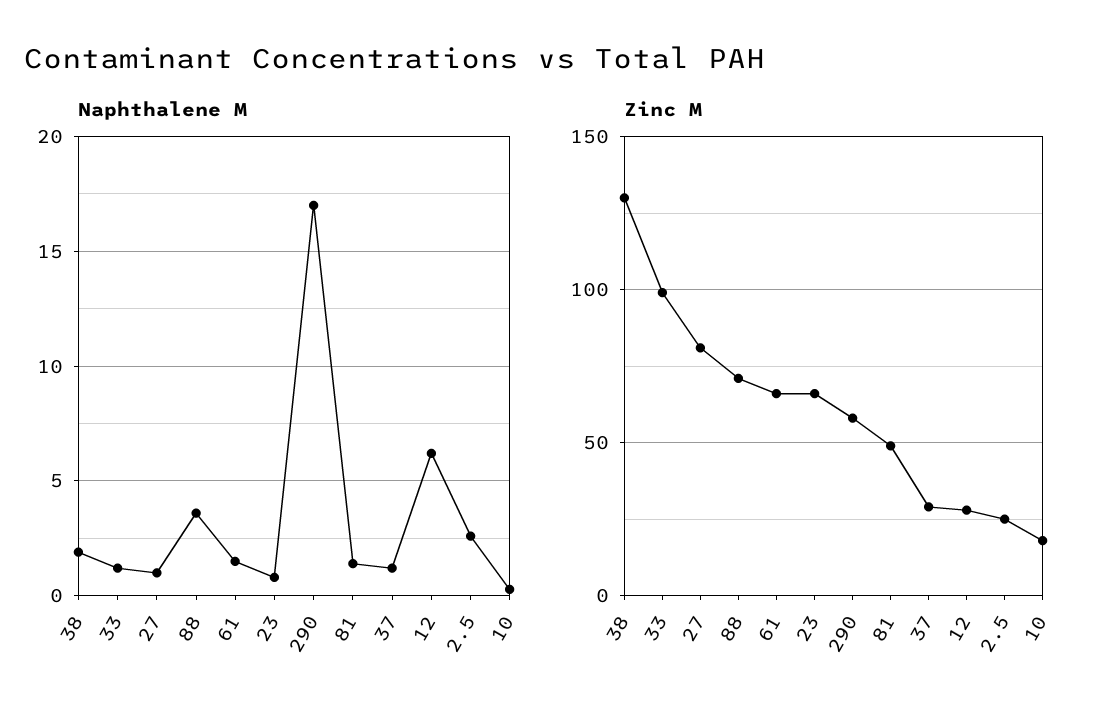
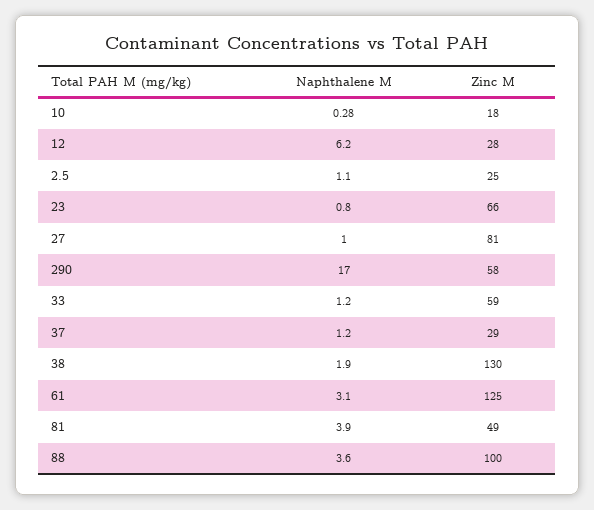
  {
    "Naphthalene M": {
      "38": 1.9,
      "33": 1.2,
      "27": 1,
      "88": 3.6,
-     "61": 1.5,
+     "61": 3.1,
      "23": 0.8,
      "290": 17,
-     "81": 1.5,
+     "81": 3.9,
      "37": 1.2,
      "12": 6.2,
-     "2.5": 2.5,
+     "2.5": 1.1,
      "10": 0.28
    },
    "Zinc M": {
      "38": 130,
-     "33": 100,
+     "33": 59,
      "27": 81,
-     "88": 70,
+     "88": 100,
-     "61": 65,
+     "61": 125,
      "23": 66,
      "290": 58,
      "81": 49,
      "37": 29,
      "12": 28,
      "2.5": 25,
      "10": 18
    }
  }

